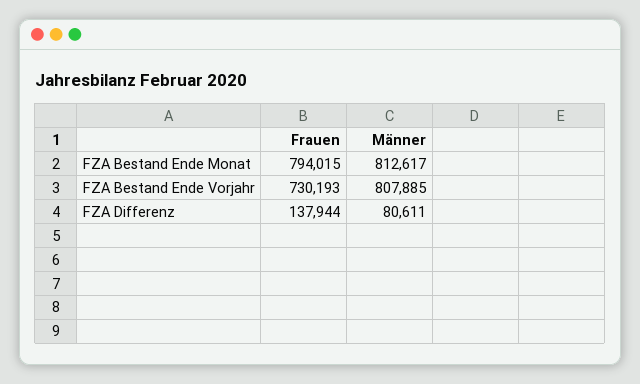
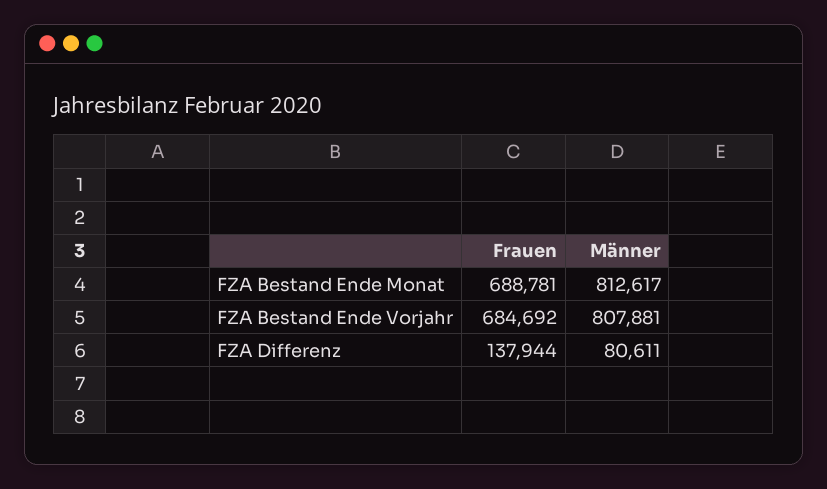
  {
    "Frauen": {
-     "FZA Bestand Ende Monat": 794015,
+     "FZA Bestand Ende Monat": 688781,
-     "FZA Bestand Ende Vorjahr": 730193,
+     "FZA Bestand Ende Vorjahr": 684692,
      "FZA Differenz": 137944
    },
    "Männer": {
      "FZA Bestand Ende Monat": 812617,
-     "FZA Bestand Ende Vorjahr": 807885,
+     "FZA Bestand Ende Vorjahr": 807881,
      "FZA Differenz": 80611
    }
  }

